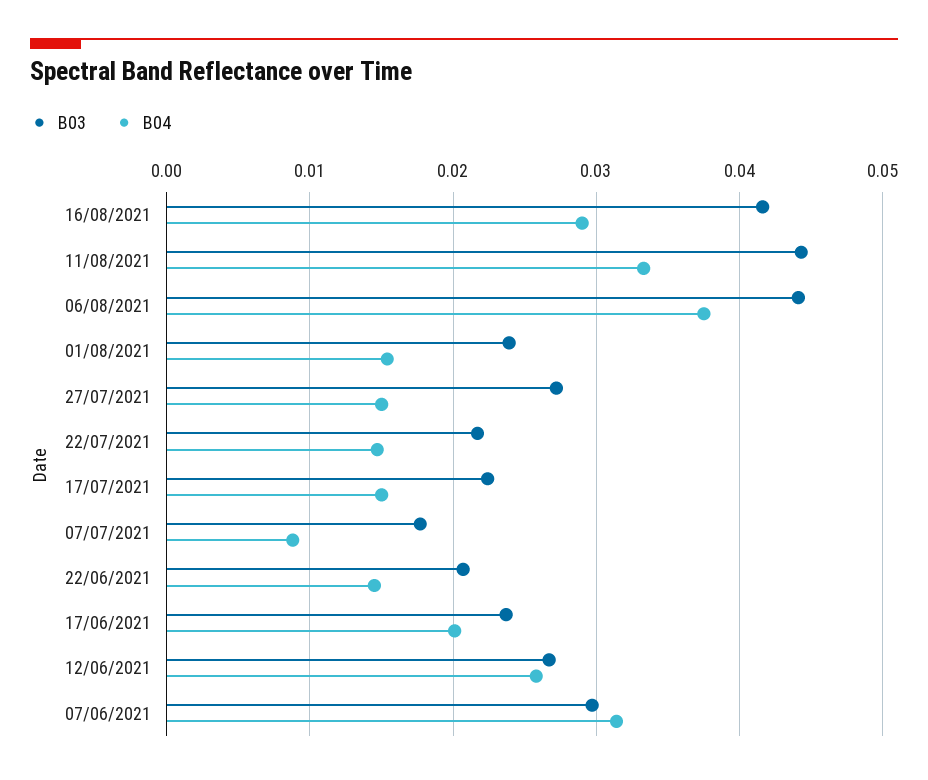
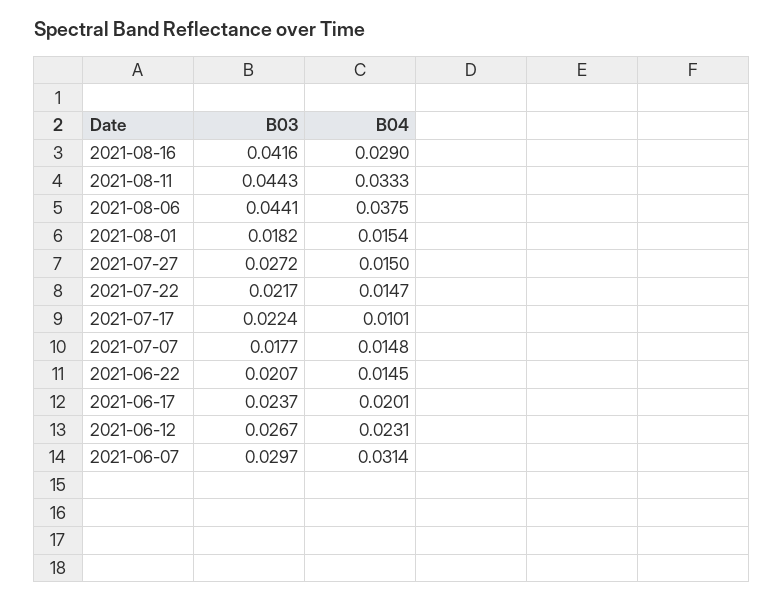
  {
    "B03": {
      "16/08/2021": 0.0416,
      "11/08/2021": 0.0443,
      "06/08/2021": 0.0441,
-     "01/08/2021": 0.024,
+     "01/08/2021": 0.0182,
      "27/07/2021": 0.0272,
      "22/07/2021": 0.0217,
      "17/07/2021": 0.0224,
      "07/07/2021": 0.0177,
      "22/06/2021": 0.0207,
      "17/06/2021": 0.0237,
      "12/06/2021": 0.0267,
      "07/06/2021": 0.0297
    },
    "B04": {
      "16/08/2021": 0.029,
      "11/08/2021": 0.0333,
      "06/08/2021": 0.0375,
      "01/08/2021": 0.0154,
      "27/07/2021": 0.015,
      "22/07/2021": 0.0147,
-     "17/07/2021": 0.015,
+     "17/07/2021": 0.0101,
-     "07/07/2021": 0.009,
+     "07/07/2021": 0.0148,
      "22/06/2021": 0.0145,
      "17/06/2021": 0.0201,
-     "12/06/2021": 0.026,
+     "12/06/2021": 0.0231,
      "07/06/2021": 0.0314
    }
  }

